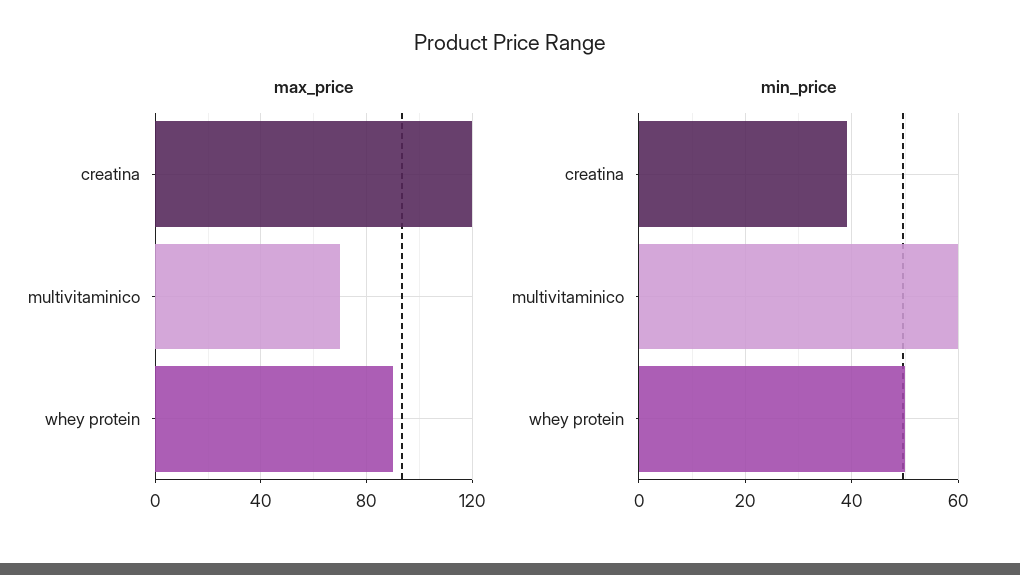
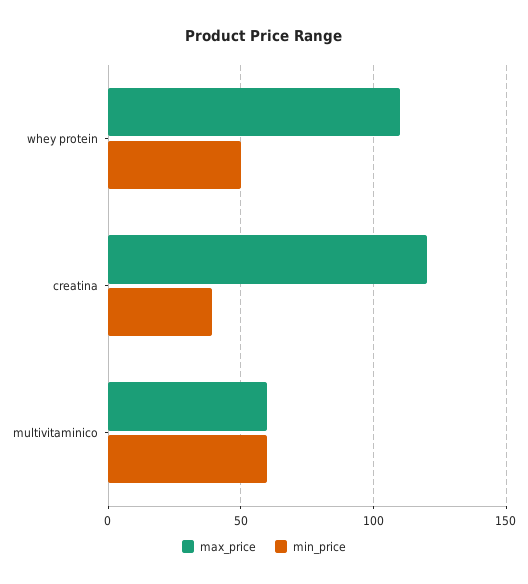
  {
    "max_price": {
      "creatina": 120,
-     "multivitaminico": 70,
+     "multivitaminico": 60,
-     "whey protein": 90
+     "whey protein": 110
    },
    "min_price": {
      "creatina": 40,
      "multivitaminico": 60,
      "whey protein": 50
    }
  }

